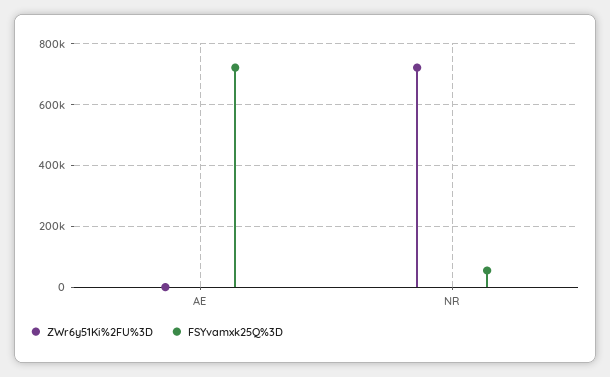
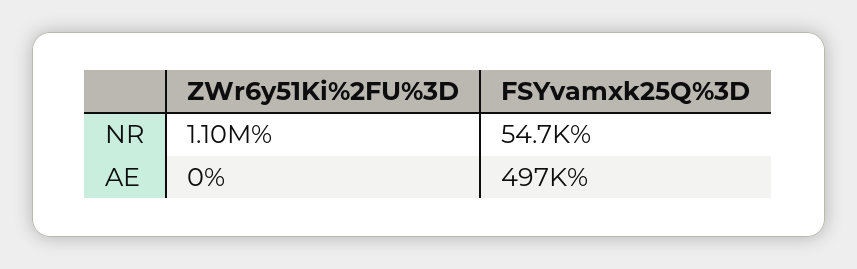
  {
    "ZWr6y51Ki%2FU%3D": {
      "AE": 0,
-     "NR": 720000
+     "NR": 1100000
    },
    "FSYvamxk25Q%3D": {
-     "AE": 720000,
+     "AE": 497000,
      "NR": 54700
    }
  }

